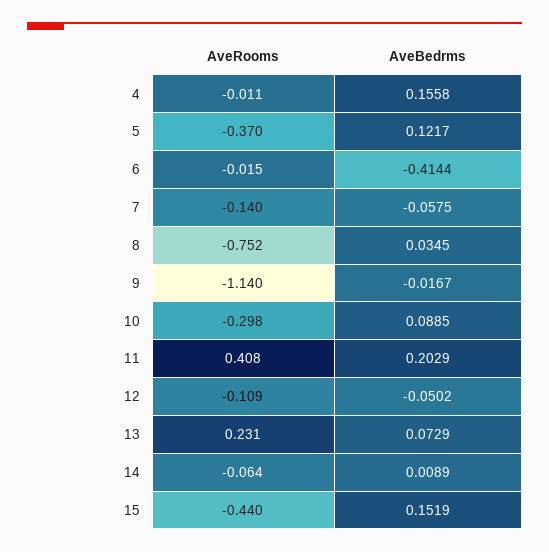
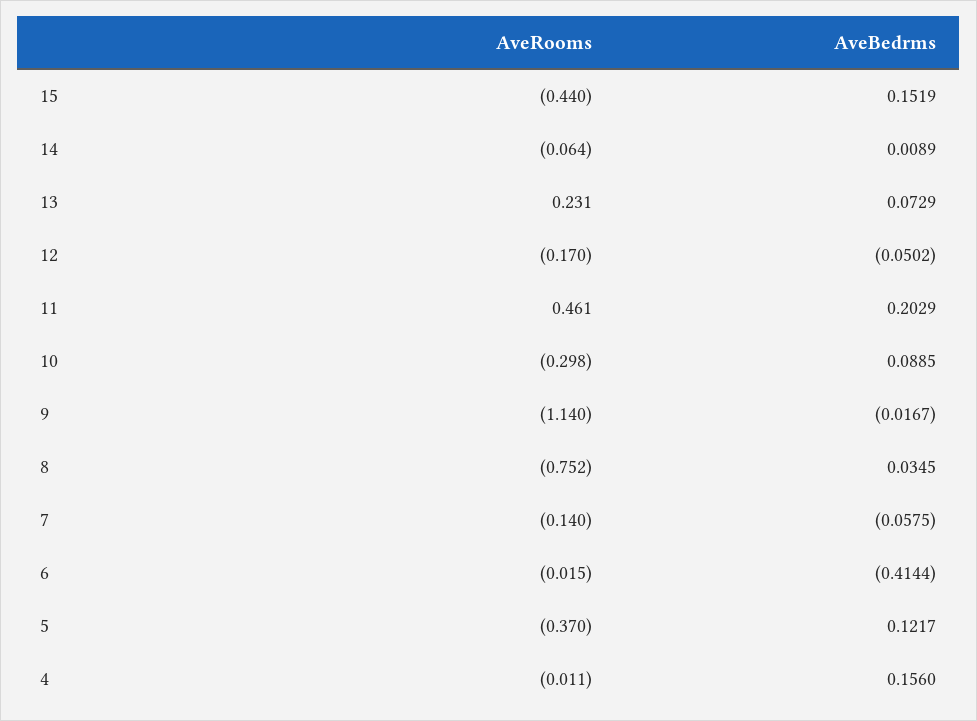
  {
    "AveRooms": {
      "4": -0.011,
      "5": -0.37,
      "6": -0.015,
      "7": -0.14,
      "8": -0.752,
      "9": -1.14,
      "10": -0.298,
-     "11": 0.408,
+     "11": 0.461,
-     "12": -0.109,
+     "12": -0.17,
      "13": 0.231,
      "14": -0.064,
      "15": -0.44
    },
    "AveBedrms": {
-     "4": 0.1558,
+     "4": 0.156,
      "5": 0.1217,
      "6": -0.4144,
      "7": -0.0575,
      "8": 0.0345,
      "9": -0.0167,
      "10": 0.0885,
      "11": 0.2029,
      "12": -0.0502,
      "13": 0.0729,
      "14": 0.0089,
      "15": 0.1519
    }
  }

